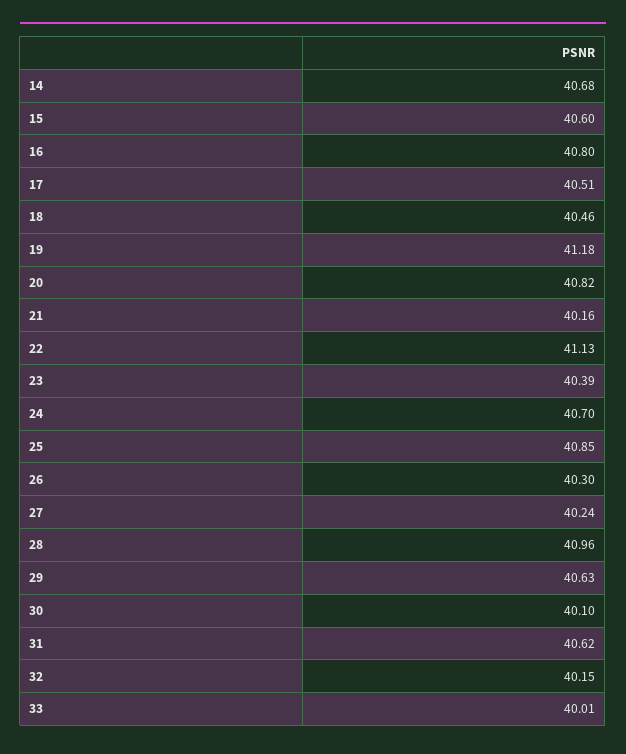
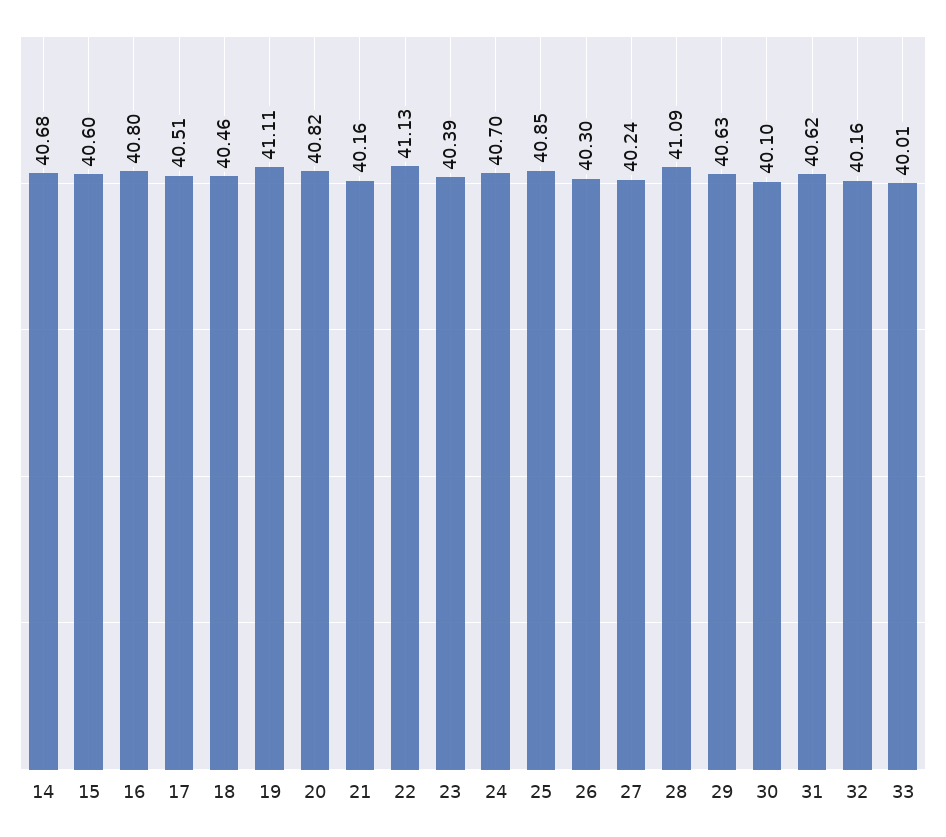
  {
    "14": 40.68,
    "15": 40.6,
    "16": 40.8,
    "17": 40.51,
    "18": 40.46,
-   "19": 41.18,
+   "19": 41.11,
    "20": 40.82,
    "21": 40.16,
    "22": 41.13,
    "23": 40.39,
    "24": 40.7,
    "25": 40.85,
    "26": 40.3,
    "27": 40.24,
-   "28": 40.96,
+   "28": 41.09,
    "29": 40.63,
    "30": 40.1,
    "31": 40.62,
-   "32": 40.15,
+   "32": 40.16,
    "33": 40.01
  }

